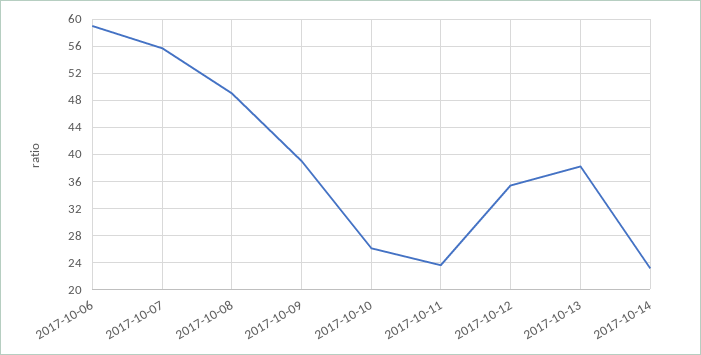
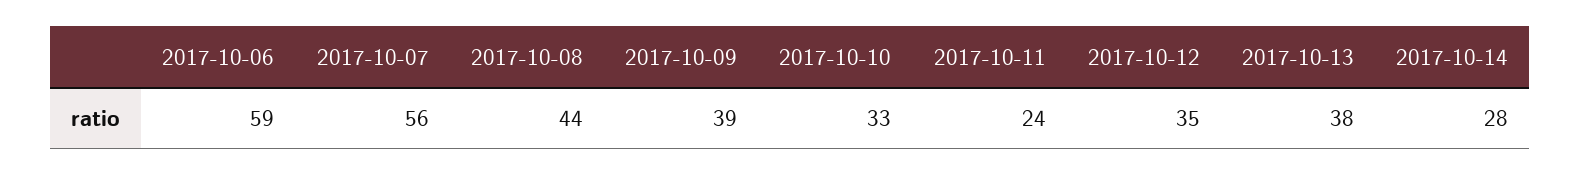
  {
    "2017-10-06": 59,
    "2017-10-07": 56,
-   "2017-10-08": 49,
+   "2017-10-08": 44,
    "2017-10-09": 39,
-   "2017-10-10": 26,
+   "2017-10-10": 33,
    "2017-10-11": 24,
    "2017-10-12": 35,
    "2017-10-13": 38,
-   "2017-10-14": 23
+   "2017-10-14": 28
  }

